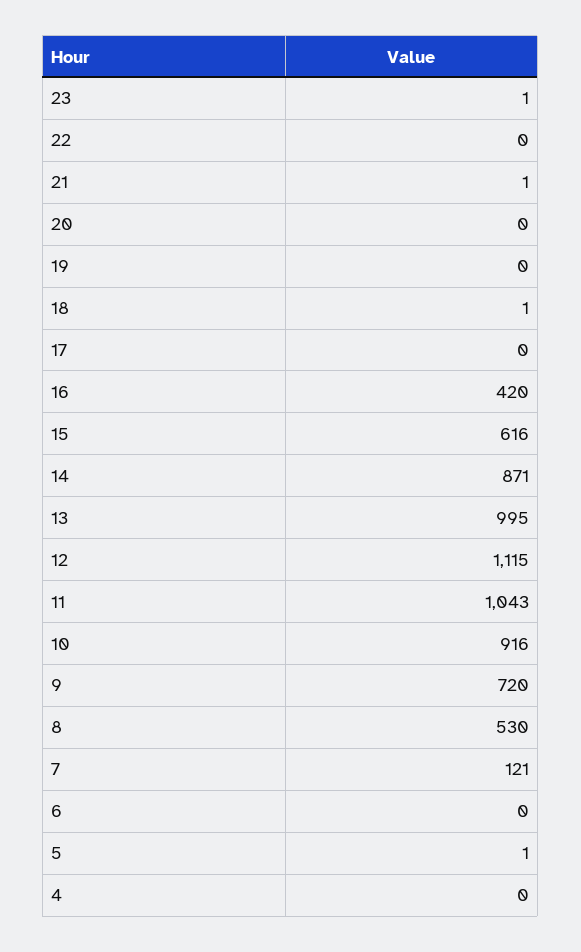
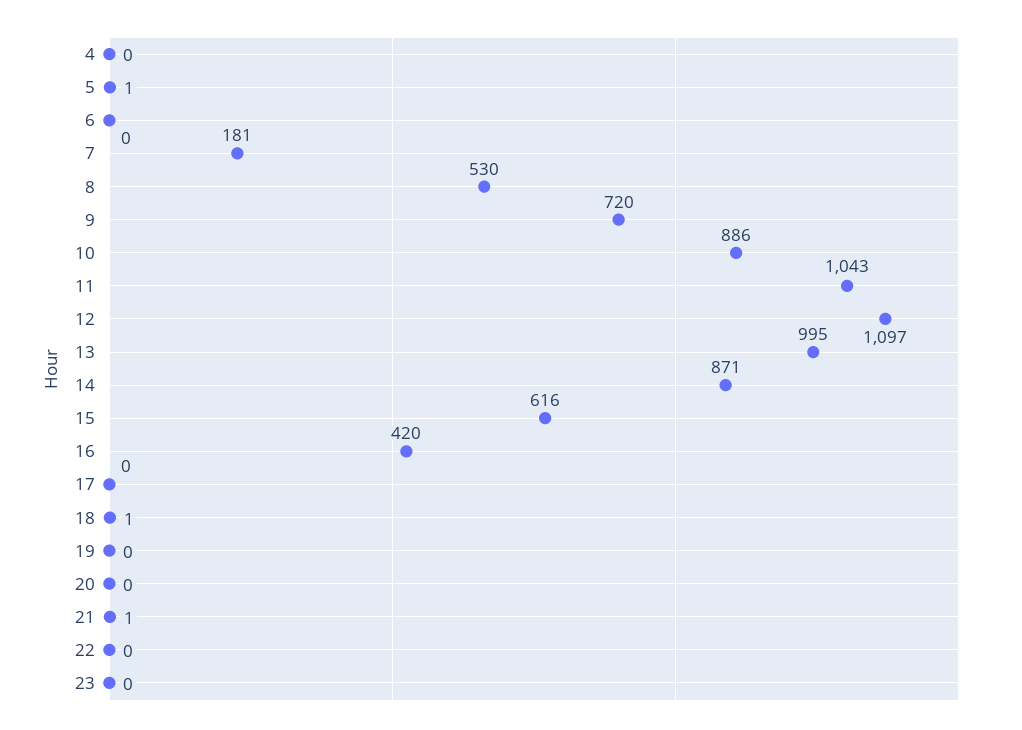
  {
-   "23": 1,
+   "23": 0,
    "22": 0,
    "21": 1,
    "20": 0,
    "19": 0,
    "18": 1,
    "17": 0,
    "16": 420,
    "15": 616,
    "14": 871,
    "13": 995,
-   "12": 1115,
+   "12": 1097,
    "11": 1043,
-   "10": 916,
+   "10": 886,
    "9": 720,
    "8": 530,
-   "7": 121,
+   "7": 181,
    "6": 0,
    "5": 1,
    "4": 0
  }

